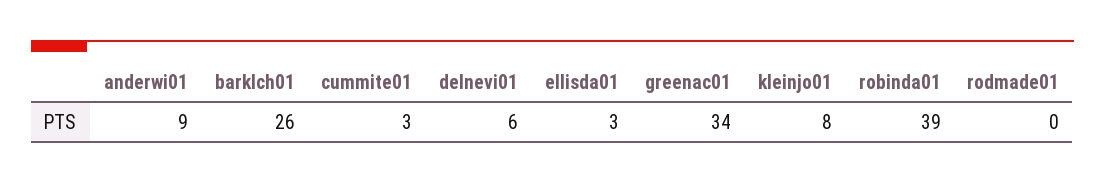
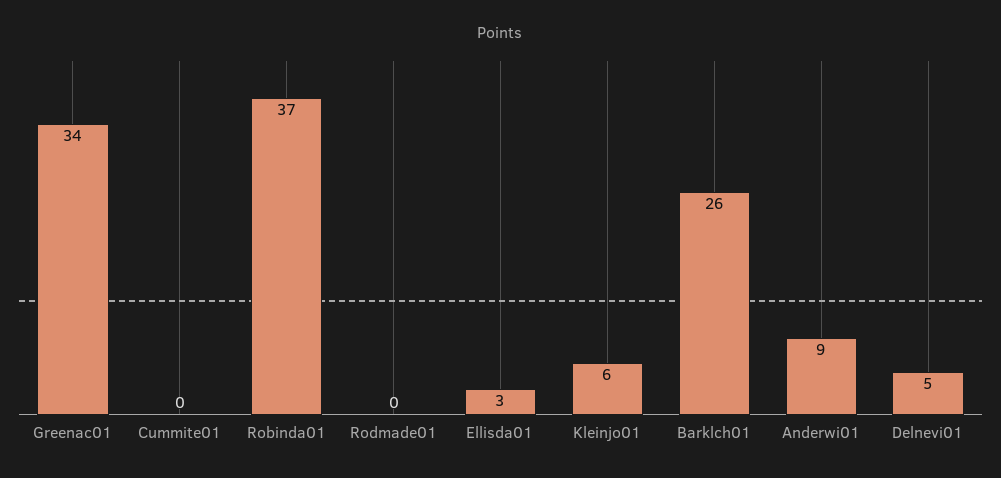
  {
    "anderwi01": 9,
    "barklch01": 26,
-   "cummite01": 3,
+   "cummite01": 0,
-   "delnevi01": 6,
+   "delnevi01": 5,
    "ellisda01": 3,
    "greenac01": 34,
-   "kleinjo01": 8,
+   "kleinjo01": 6,
-   "robinda01": 39,
+   "robinda01": 37,
    "rodmade01": 0
  }

